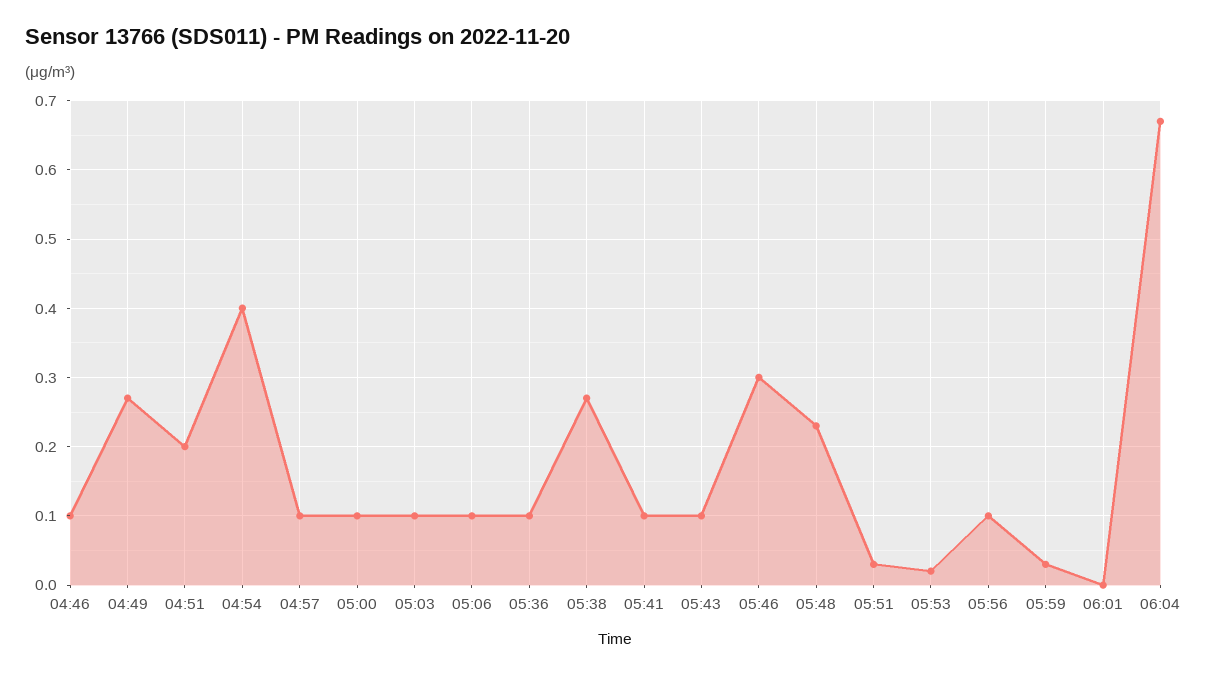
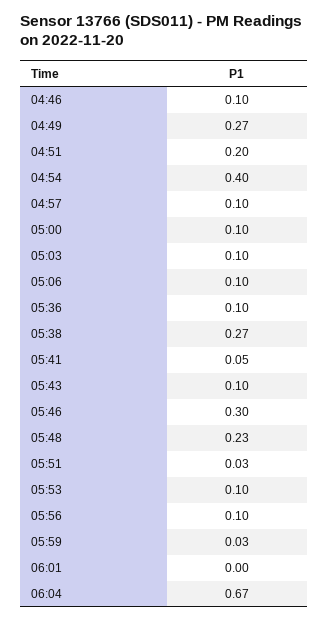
  {
    "04:46": 0.1,
    "04:49": 0.27,
    "04:51": 0.2,
    "04:54": 0.4,
    "04:57": 0.1,
    "05:00": 0.1,
    "05:03": 0.1,
    "05:06": 0.1,
    "05:36": 0.1,
    "05:38": 0.27,
-   "05:41": 0.1,
+   "05:41": 0.05,
    "05:43": 0.1,
    "05:46": 0.3,
    "05:48": 0.23,
    "05:51": 0.03,
-   "05:53": 0.02,
+   "05:53": 0.1,
    "05:56": 0.1,
    "05:59": 0.03,
    "06:01": 0,
    "06:04": 0.67
  }

